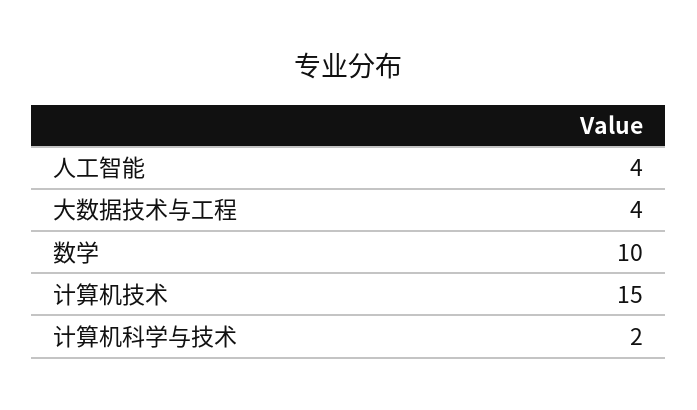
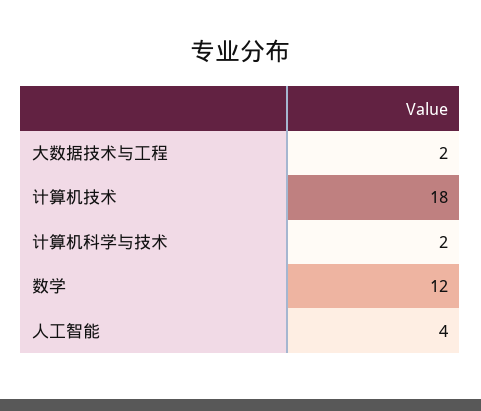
  {
    "人工智能": 4,
-   "大数据技术与工程": 4,
+   "大数据技术与工程": 2,
-   "数学": 10,
+   "数学": 12,
-   "计算机技术": 15,
+   "计算机技术": 18,
    "计算机科学与技术": 2
  }

